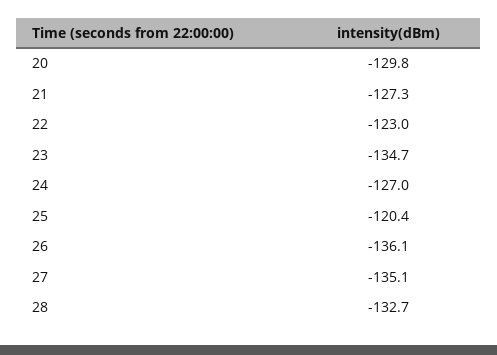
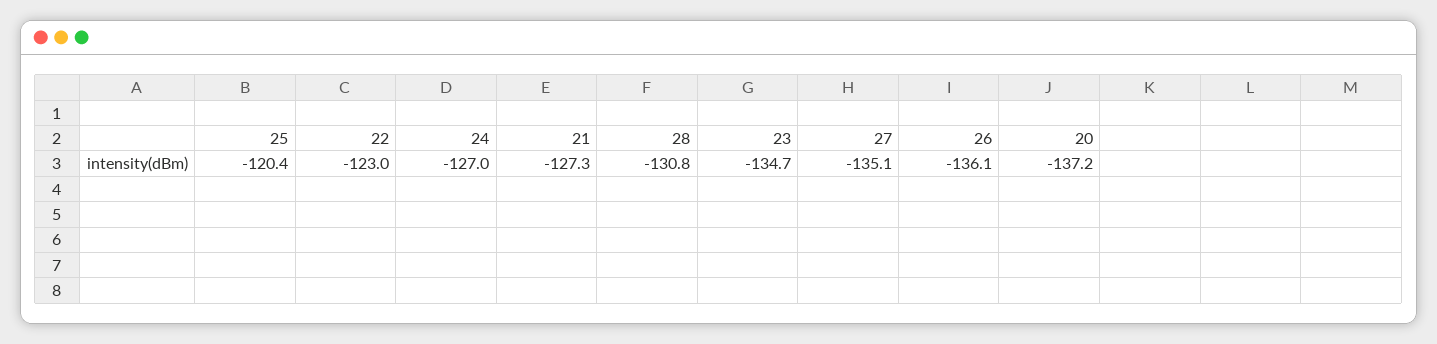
  {
-   "20": -129.8,
+   "20": -137.2,
    "21": -127.3,
    "22": -123,
    "23": -134.7,
    "24": -127,
    "25": -120.4,
    "26": -136.1,
    "27": -135.1,
-   "28": -132.7
+   "28": -130.8
  }

